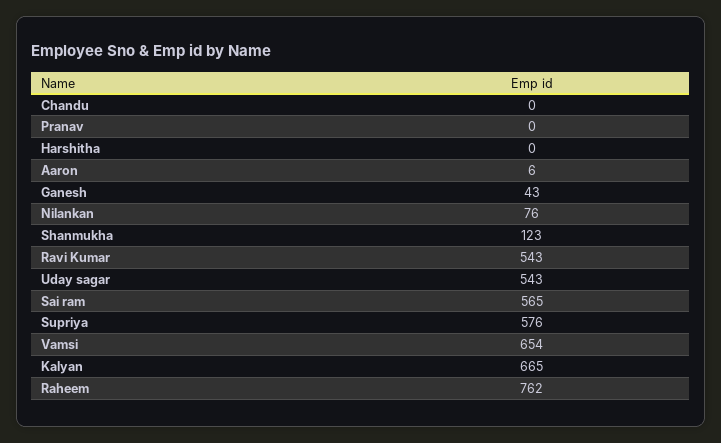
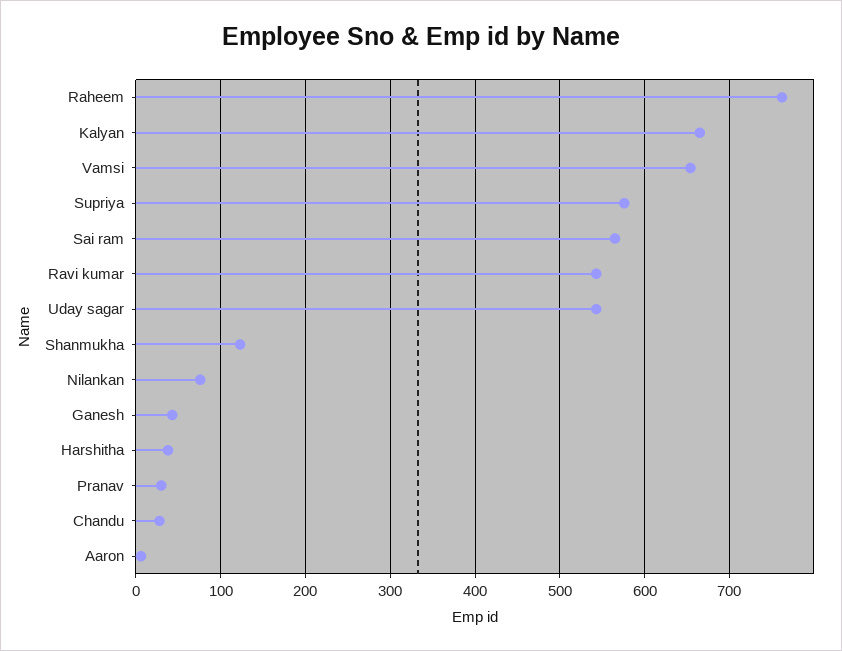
  {
-   "Chandu": 0,
+   "Chandu": 30,
-   "Pranav": 0,
+   "Pranav": 30,
-   "Harshitha": 0,
+   "Harshitha": 40,
    "Aaron": 6,
    "Ganesh": 43,
    "Nilankan": 76,
    "Shanmukha": 123,
    "Ravi Kumar": 543,
    "Uday sagar": 543,
    "Sai ram": 565,
    "Supriya": 576,
    "Vamsi": 654,
    "Kalyan": 665,
    "Raheem": 762
  }

